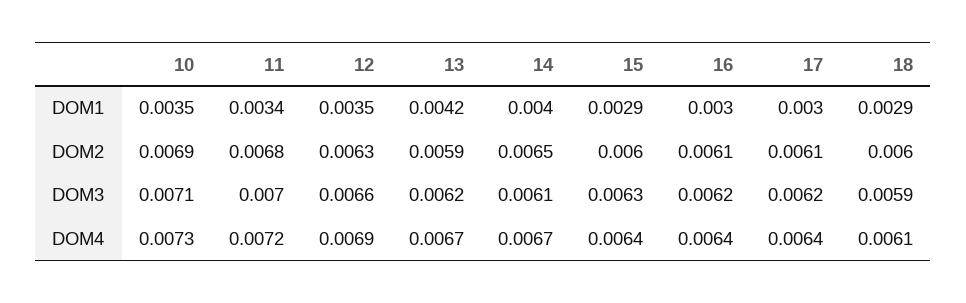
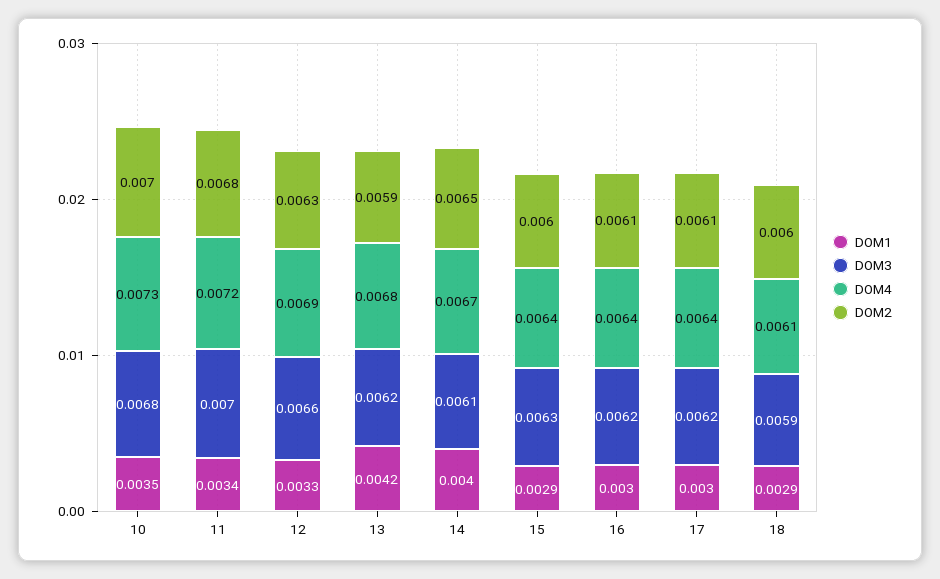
  {
    "DOM1": {
      "10": 0.0035,
      "11": 0.0034,
-     "12": 0.0035,
+     "12": 0.0033,
      "13": 0.0042,
      "14": 0.004,
      "15": 0.0029,
      "16": 0.003,
      "17": 0.003,
      "18": 0.0029
    },
    "DOM2": {
-     "10": 0.0069,
+     "10": 0.007,
      "11": 0.0068,
      "12": 0.0063,
      "13": 0.0059,
      "14": 0.0065,
      "15": 0.006,
      "16": 0.0061,
      "17": 0.0061,
      "18": 0.006
    },
    "DOM3": {
-     "10": 0.0071,
+     "10": 0.0068,
      "11": 0.007,
      "12": 0.0066,
      "13": 0.0062,
      "14": 0.0061,
      "15": 0.0063,
      "16": 0.0062,
      "17": 0.0062,
      "18": 0.0059
    },
    "DOM4": {
      "10": 0.0073,
      "11": 0.0072,
      "12": 0.0069,
-     "13": 0.0067,
+     "13": 0.0068,
      "14": 0.0067,
      "15": 0.0064,
      "16": 0.0064,
      "17": 0.0064,
      "18": 0.0061
    }
  }

